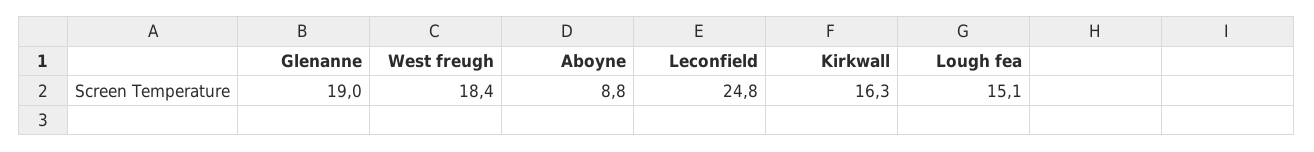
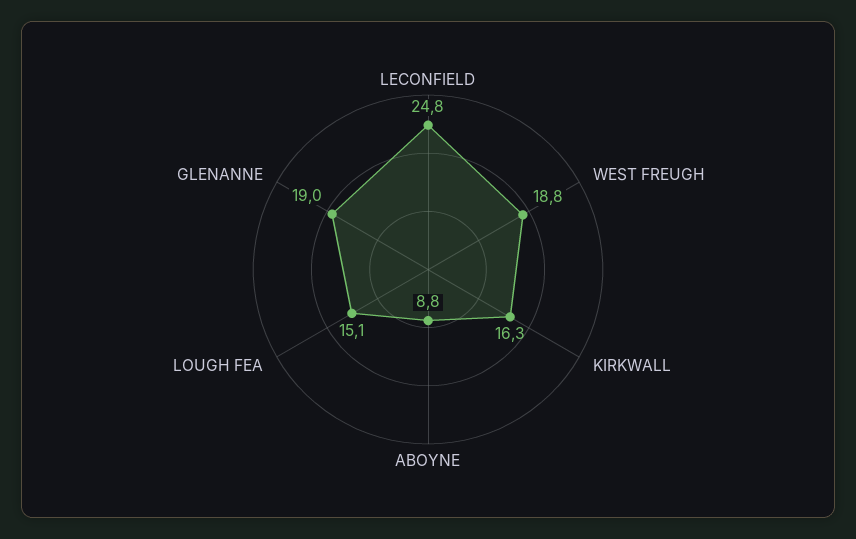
  {
    "Glenanne": 19,
-   "West freugh": 18.4,
+   "West freugh": 18.8,
    "Aboyne": 8.8,
    "Leconfield": 24.8,
    "Kirkwall": 16.3,
    "Lough fea": 15.1
  }

